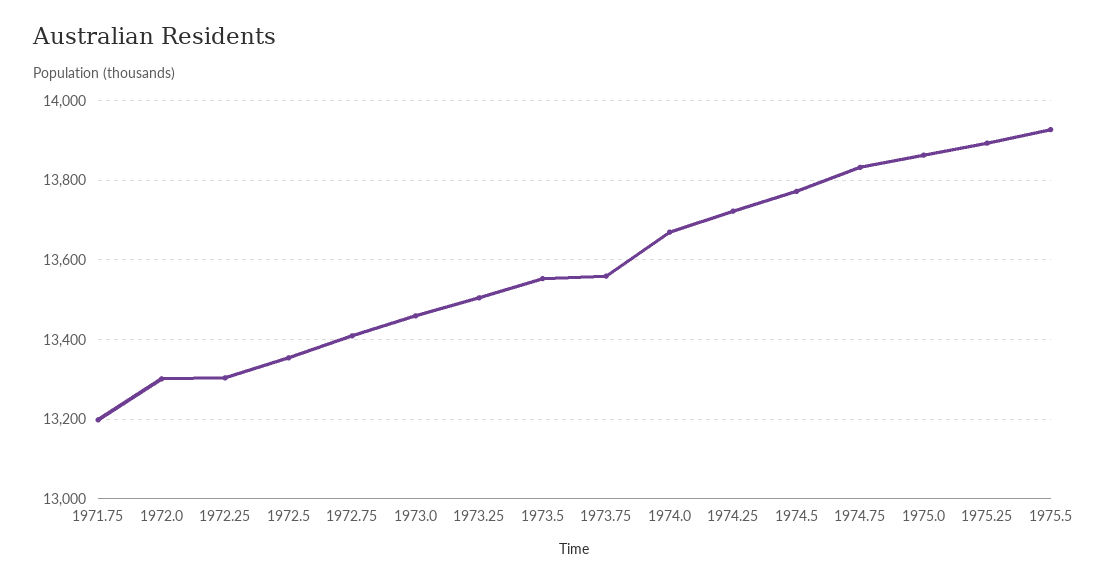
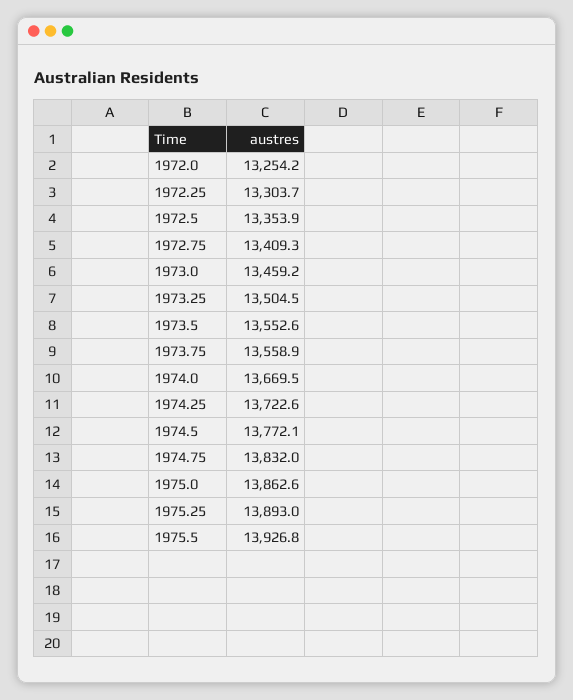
  {
-   "1971.75": 13200,
-   "1972.0": 13300,
+   "1972.0": 13254.2,
    "1972.25": 13303.7,
    "1972.5": 13353.9,
    "1972.75": 13409.3,
    "1973.0": 13459.2,
    "1973.25": 13504.5,
    "1973.5": 13552.6,
    "1973.75": 13558.9,
    "1974.0": 13669.5,
    "1974.25": 13722.6,
    "1974.5": 13772.1,
    "1974.75": 13832,
    "1975.0": 13862.6,
    "1975.25": 13893,
    "1975.5": 13926.8
  }

